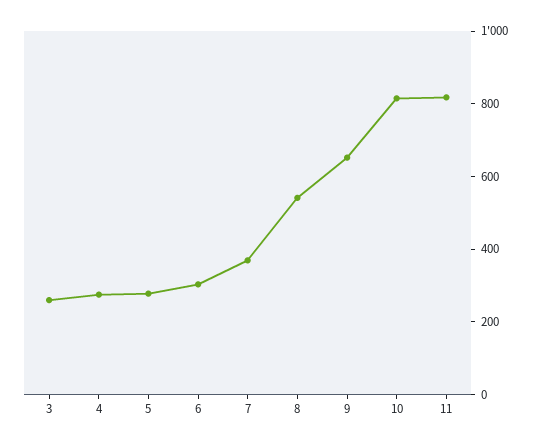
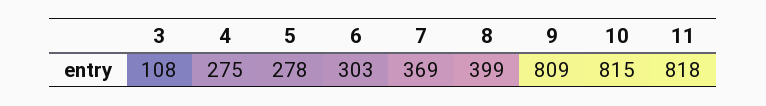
  {
-   "3": 250,
+   "3": 108,
    "4": 275,
    "5": 278,
    "6": 303,
    "7": 369,
-   "8": 550,
+   "8": 399,
-   "9": 650,
+   "9": 809,
    "10": 815,
    "11": 818
  }

